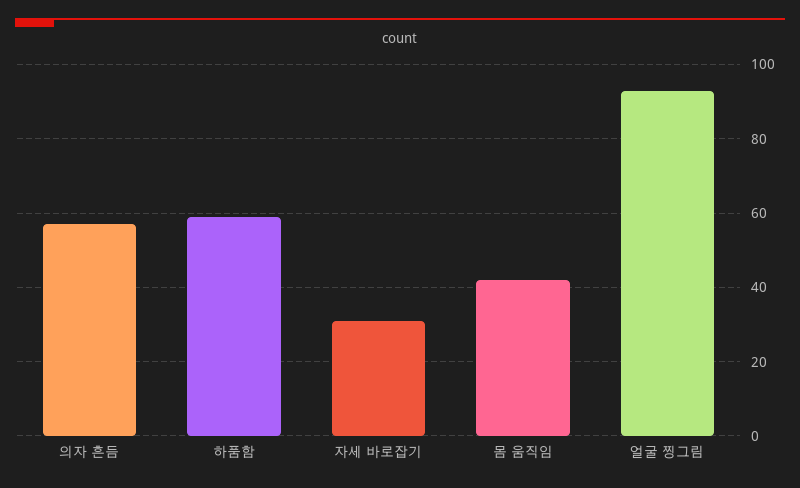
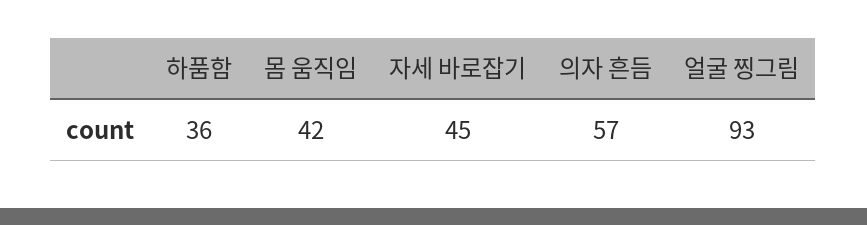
  {
    "의자 흔듬": 57,
-   "하품함": 60,
+   "하품함": 36,
-   "자세 바로잡기": 30,
+   "자세 바로잡기": 45,
    "몸 움직임": 42,
    "얼굴 찡그림": 93
  }

